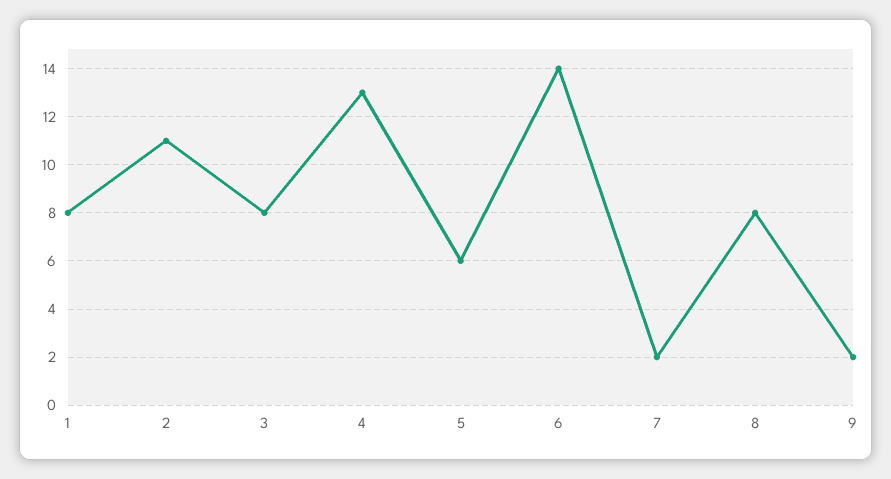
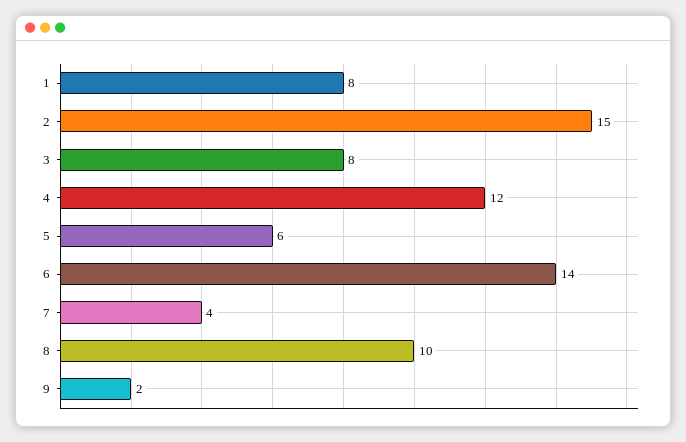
  {
    "1": 8,
-   "2": 11,
+   "2": 15,
    "3": 8,
-   "4": 13,
+   "4": 12,
    "5": 6,
    "6": 14,
-   "7": 2,
+   "7": 4,
-   "8": 8,
+   "8": 10,
    "9": 2
  }

